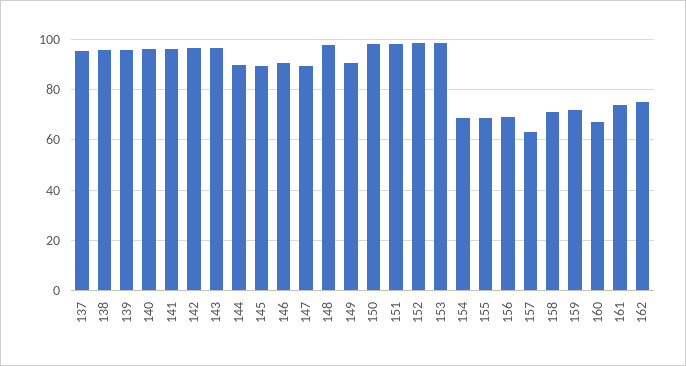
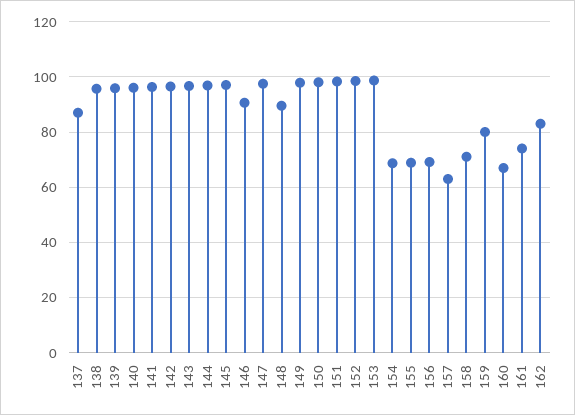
  {
-   "137": 95,
+   "137": 87.5,
    "138": 95,
    "139": 95,
    "140": 95,
    "141": 97.5,
    "142": 97.5,
    "143": 97.5,
-   "144": 90,
+   "144": 97.5,
-   "145": 90,
+   "145": 97.5,
    "146": 90,
-   "147": 90,
+   "147": 97.5,
-   "148": 97.5,
+   "148": 90,
-   "149": 90,
+   "149": 97.5,
    "150": 97.5,
    "151": 97.5,
    "152": 97.5,
    "153": 97.5,
    "154": 67.5,
    "155": 70,
    "156": 70,
    "157": 62.5,
    "158": 70,
-   "159": 72.5,
+   "159": 80,
    "160": 67.5,
    "161": 75,
-   "162": 75
+   "162": 82.5
  }

